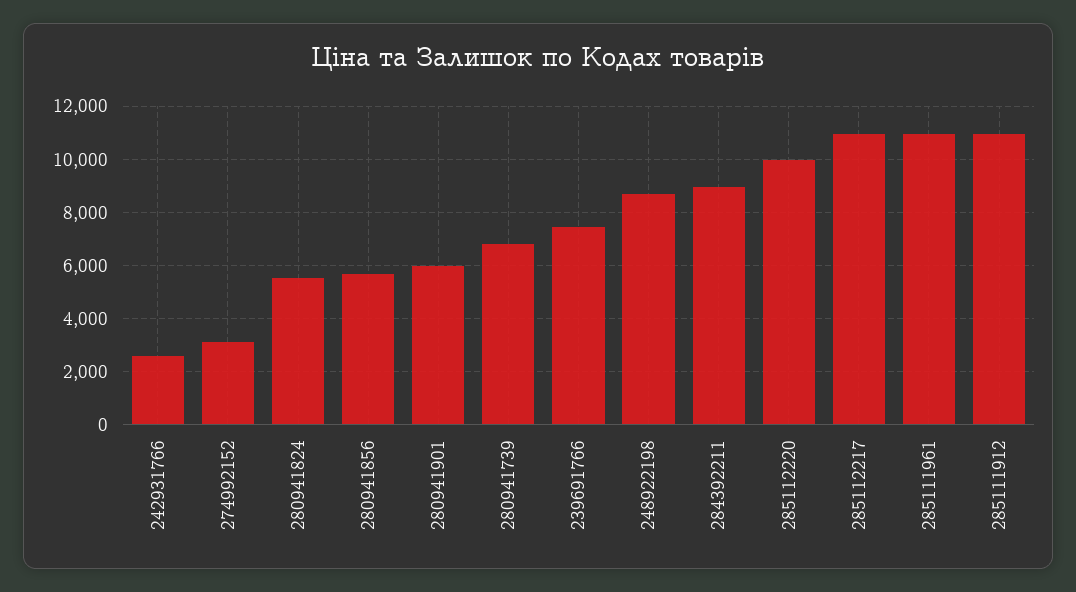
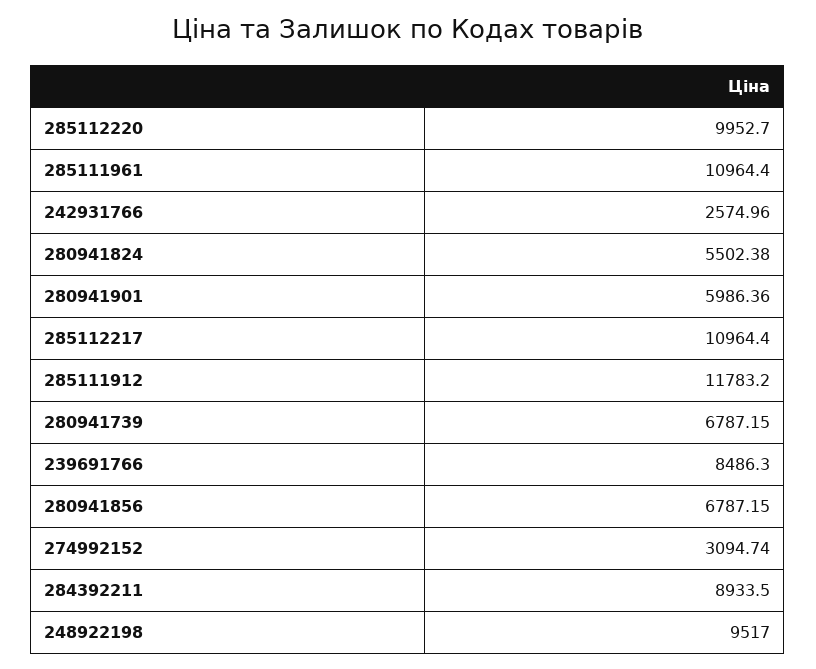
  {
    "242931766": 2574.96,
    "274992152": 3094.74,
    "280941824": 5502.38,
-   "280941856": 5750,
+   "280941856": 6787.15,
    "280941901": 5986.36,
    "280941739": 6787.15,
-   "239691766": 7500,
+   "239691766": 8486.3,
-   "248922198": 8750,
+   "248922198": 9517,
    "284392211": 8933.5,
    "285112220": 9952.7,
    "285112217": 10964.4,
    "285111961": 10964.4,
-   "285111912": 11000
+   "285111912": 11783.2
  }

